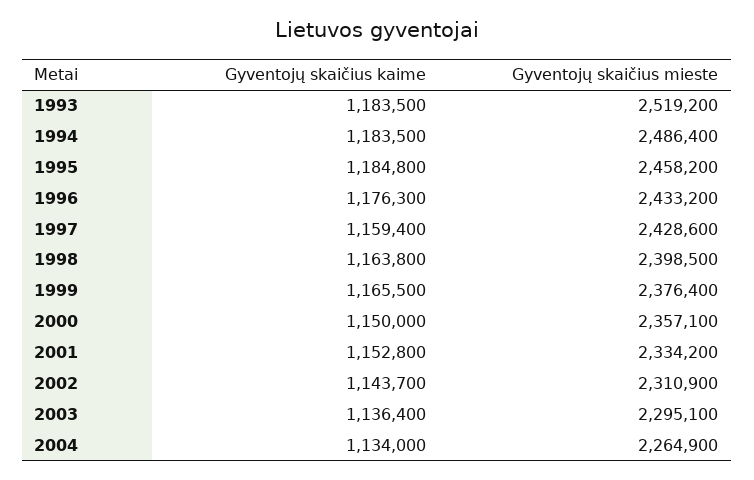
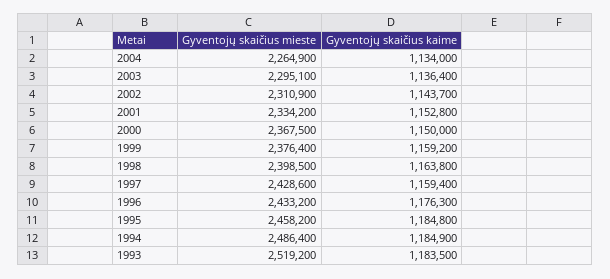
  {
    "Gyventojų skaičius kaime": {
      "1993": 1183500,
-     "1994": 1183500,
+     "1994": 1184900,
      "1995": 1184800,
      "1996": 1176300,
      "1997": 1159400,
      "1998": 1163800,
-     "1999": 1165500,
+     "1999": 1159200,
      "2000": 1150000,
      "2001": 1152800,
      "2002": 1143700,
      "2003": 1136400,
      "2004": 1134000
    },
    "Gyventojų skaičius mieste": {
      "1993": 2519200,
      "1994": 2486400,
      "1995": 2458200,
      "1996": 2433200,
      "1997": 2428600,
      "1998": 2398500,
      "1999": 2376400,
-     "2000": 2357100,
+     "2000": 2367500,
      "2001": 2334200,
      "2002": 2310900,
      "2003": 2295100,
      "2004": 2264900
    }
  }

